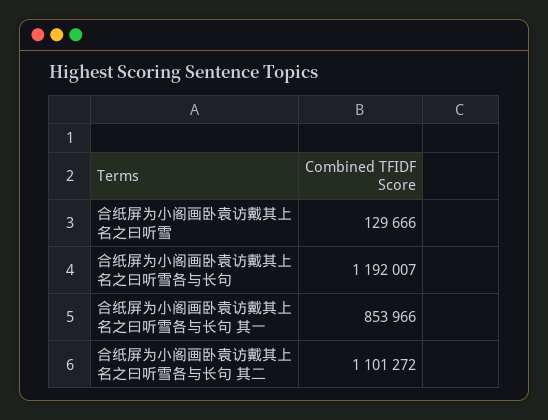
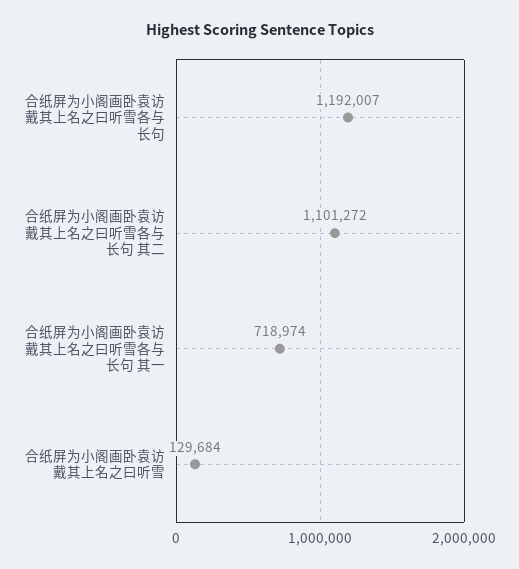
  {
-   "合纸屏为小阁画卧袁访戴其上名之曰听雪": 129666,
+   "合纸屏为小阁画卧袁访戴其上名之曰听雪": 129684,
    "合纸屏为小阁画卧袁访戴其上名之曰听雪各与长句": 1192007,
-   "合纸屏为小阁画卧袁访戴其上名之曰听雪各与长句 其一": 853966,
+   "合纸屏为小阁画卧袁访戴其上名之曰听雪各与长句 其一": 718974,
    "合纸屏为小阁画卧袁访戴其上名之曰听雪各与长句 其二": 1101272
  }

